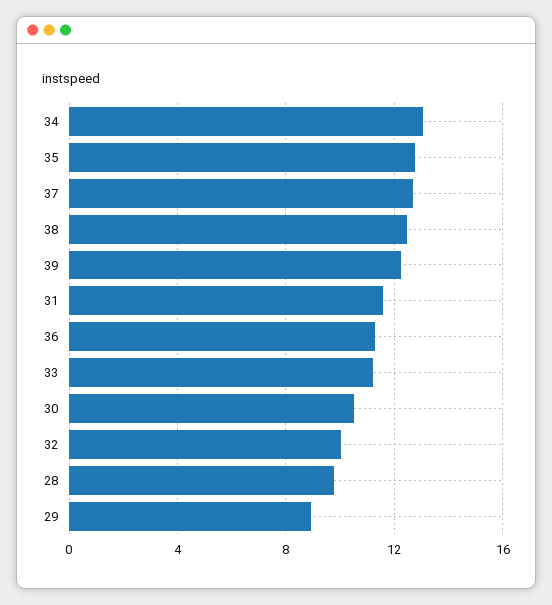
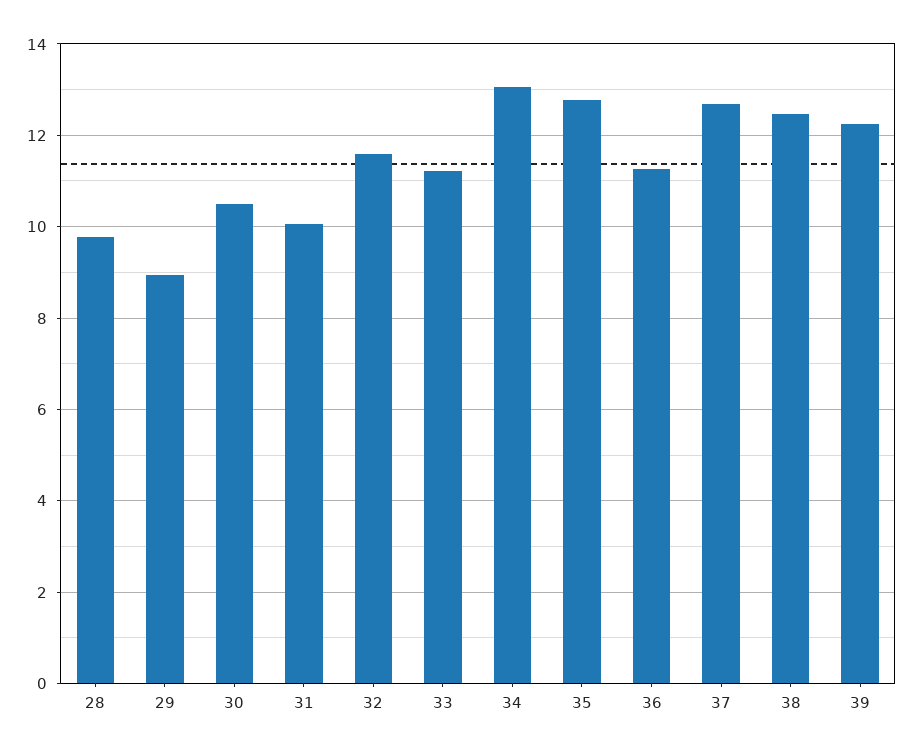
  {
    "34": 13,
    "35": 12.8,
    "37": 12.6,
    "38": 12.4,
    "39": 12.2,
-   "31": 11.5,
+   "31": 10,
    "36": 11.2,
    "33": 11.2,
    "30": 10.6,
-   "32": 10,
+   "32": 11.6,
    "28": 9.8,
    "29": 9
  }

